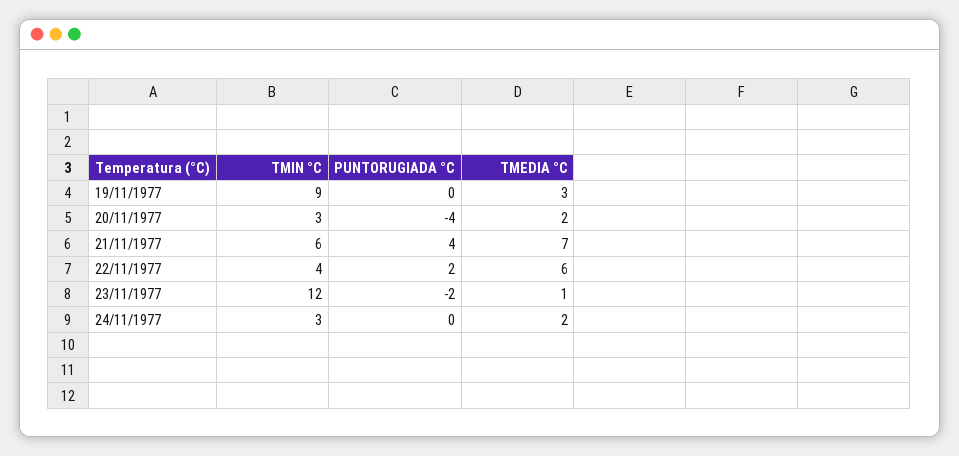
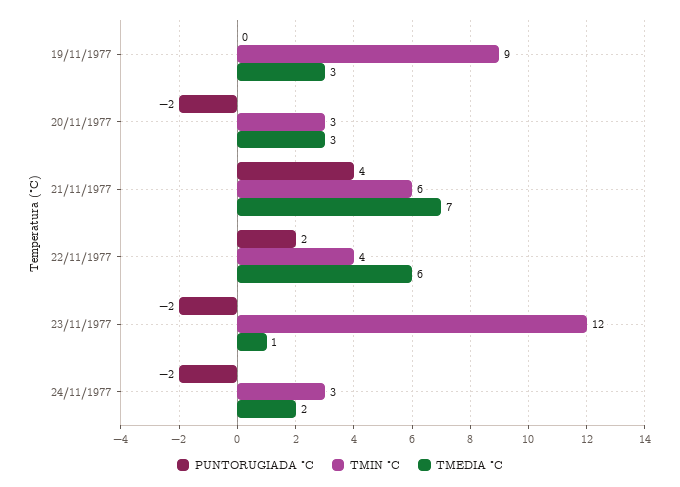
  {
    "TMIN °C": {
      "19/11/1977": 9,
      "20/11/1977": 3,
      "21/11/1977": 6,
      "22/11/1977": 4,
      "23/11/1977": 12,
      "24/11/1977": 3
    },
    "PUNTORUGIADA °C": {
      "19/11/1977": 0,
-     "20/11/1977": -4,
+     "20/11/1977": -2,
      "21/11/1977": 4,
      "22/11/1977": 2,
      "23/11/1977": -2,
-     "24/11/1977": 0
+     "24/11/1977": -2
    },
    "TMEDIA °C": {
      "19/11/1977": 3,
-     "20/11/1977": 2,
+     "20/11/1977": 3,
      "21/11/1977": 7,
      "22/11/1977": 6,
      "23/11/1977": 1,
      "24/11/1977": 2
    }
  }

